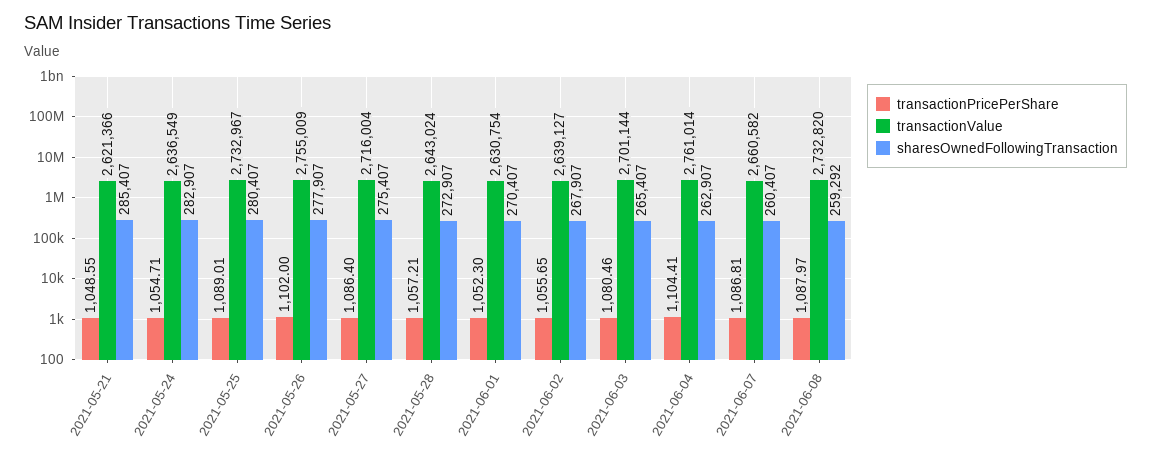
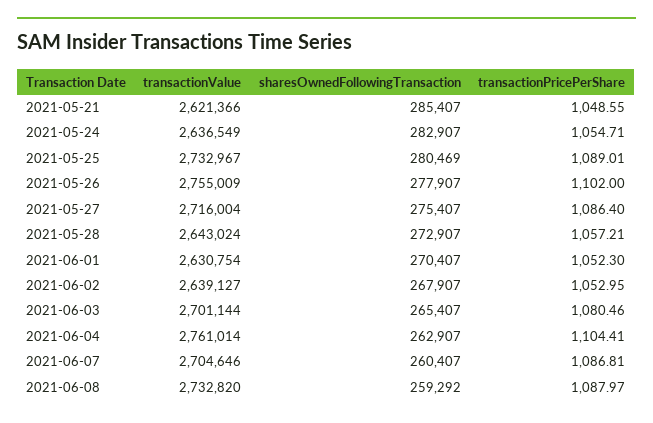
  {
    "transactionPricePerShare": {
      "2021-05-21": 1048.55,
      "2021-05-24": 1054.71,
      "2021-05-25": 1089.01,
      "2021-05-26": 1102,
      "2021-05-27": 1086.4,
      "2021-05-28": 1057.21,
      "2021-06-01": 1052.3,
-     "2021-06-02": 1055.65,
+     "2021-06-02": 1052.95,
      "2021-06-03": 1080.46,
      "2021-06-04": 1104.41,
      "2021-06-07": 1086.81,
      "2021-06-08": 1087.97
    },
    "transactionValue": {
      "2021-05-21": 2621366,
      "2021-05-24": 2636549,
      "2021-05-25": 2732967,
      "2021-05-26": 2755009,
      "2021-05-27": 2716004,
      "2021-05-28": 2643024,
      "2021-06-01": 2630754,
      "2021-06-02": 2639127,
      "2021-06-03": 2701144,
      "2021-06-04": 2761014,
-     "2021-06-07": 2660582,
+     "2021-06-07": 2704646,
      "2021-06-08": 2732820
    },
    "sharesOwnedFollowingTransaction": {
      "2021-05-21": 285407,
      "2021-05-24": 282907,
-     "2021-05-25": 280407,
+     "2021-05-25": 280469,
      "2021-05-26": 277907,
      "2021-05-27": 275407,
      "2021-05-28": 272907,
      "2021-06-01": 270407,
      "2021-06-02": 267907,
      "2021-06-03": 265407,
      "2021-06-04": 262907,
      "2021-06-07": 260407,
      "2021-06-08": 259292
    }
  }

